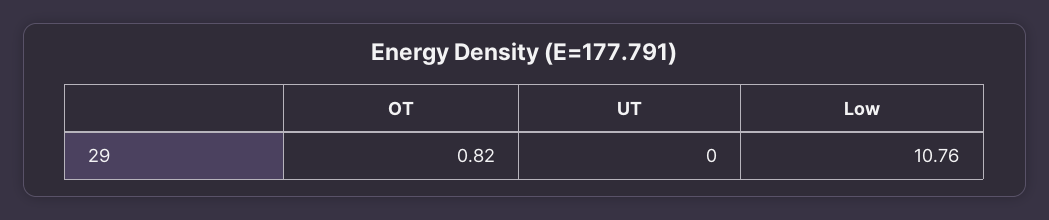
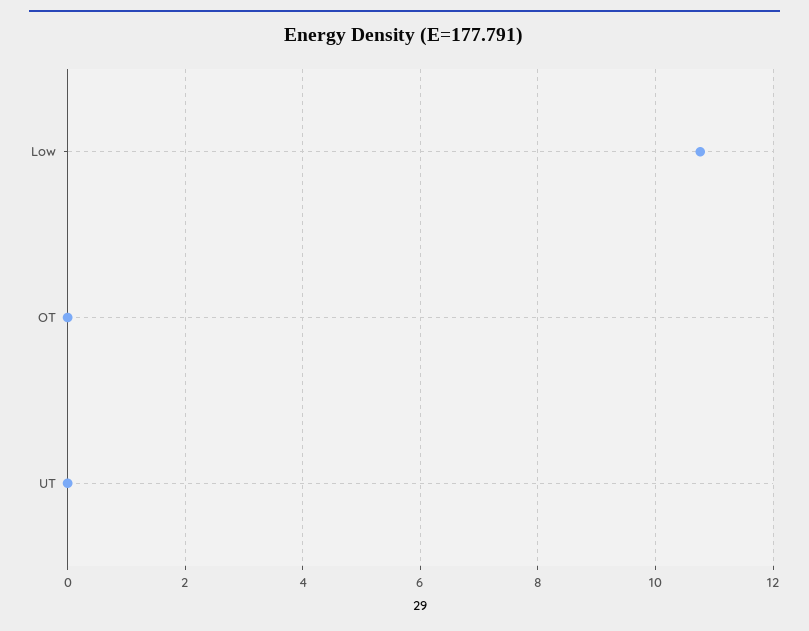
  {
-   "OT": 0.82,
+   "OT": 0,
    "UT": 0,
    "Low": 10.76
  }

